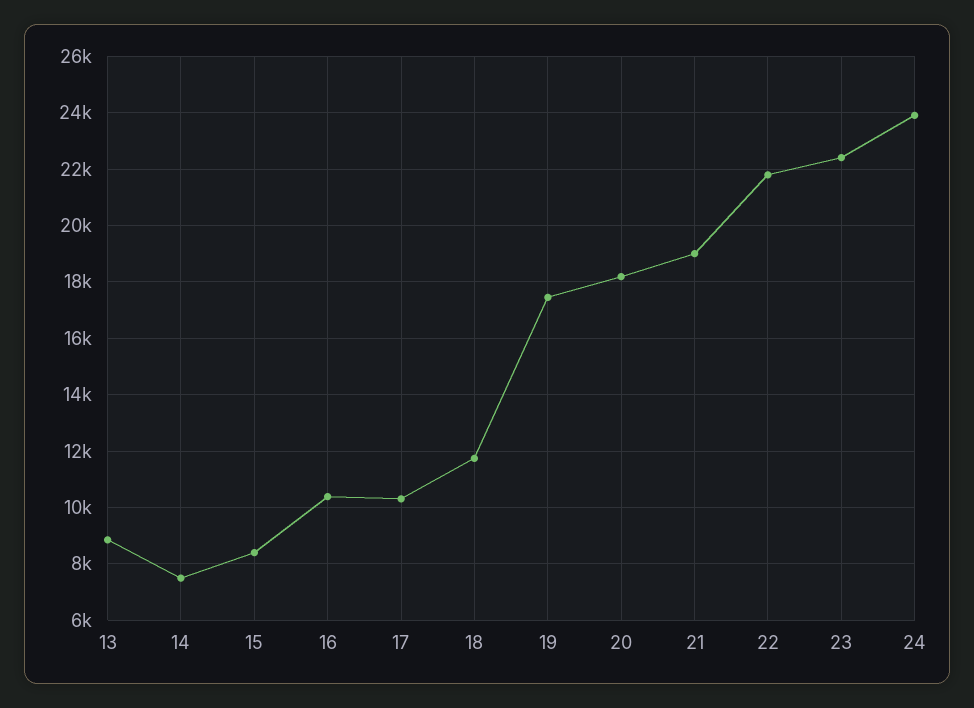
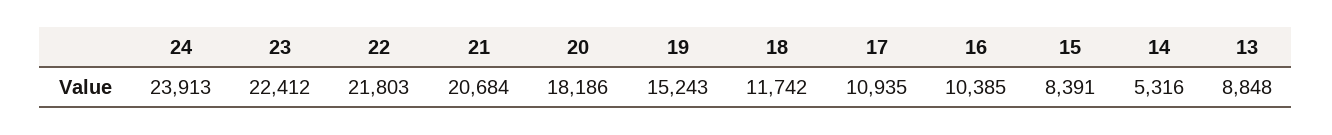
  {
    "13": 8848,
-   "14": 7500,
+   "14": 5316,
    "15": 8391,
    "16": 10385,
-   "17": 10250,
+   "17": 10935,
    "18": 11742,
-   "19": 17500,
+   "19": 15243,
    "20": 18186,
-   "21": 19000,
+   "21": 20684,
    "22": 21803,
    "23": 22412,
    "24": 23913
  }

